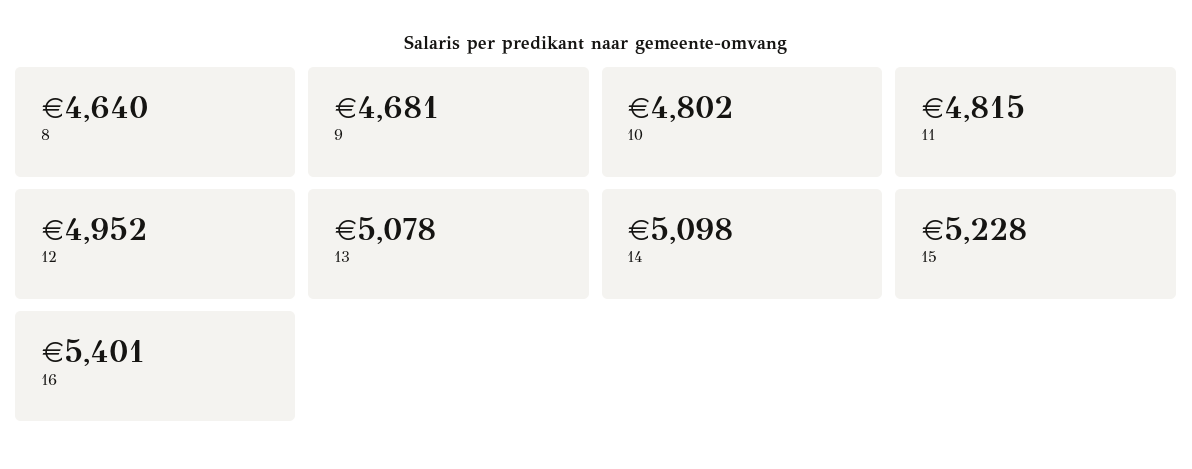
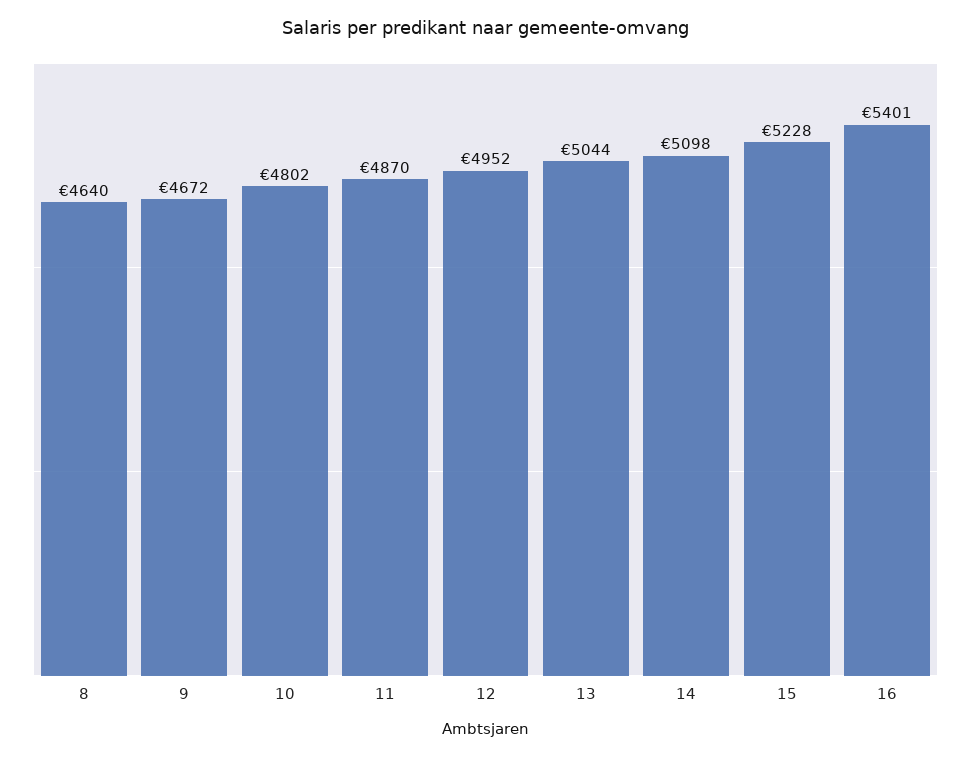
  {
    "8": 4640,
-   "9": 4681,
+   "9": 4672,
    "10": 4802,
-   "11": 4815,
+   "11": 4870,
    "12": 4952,
-   "13": 5078,
+   "13": 5044,
    "14": 5098,
    "15": 5228,
    "16": 5401
  }

